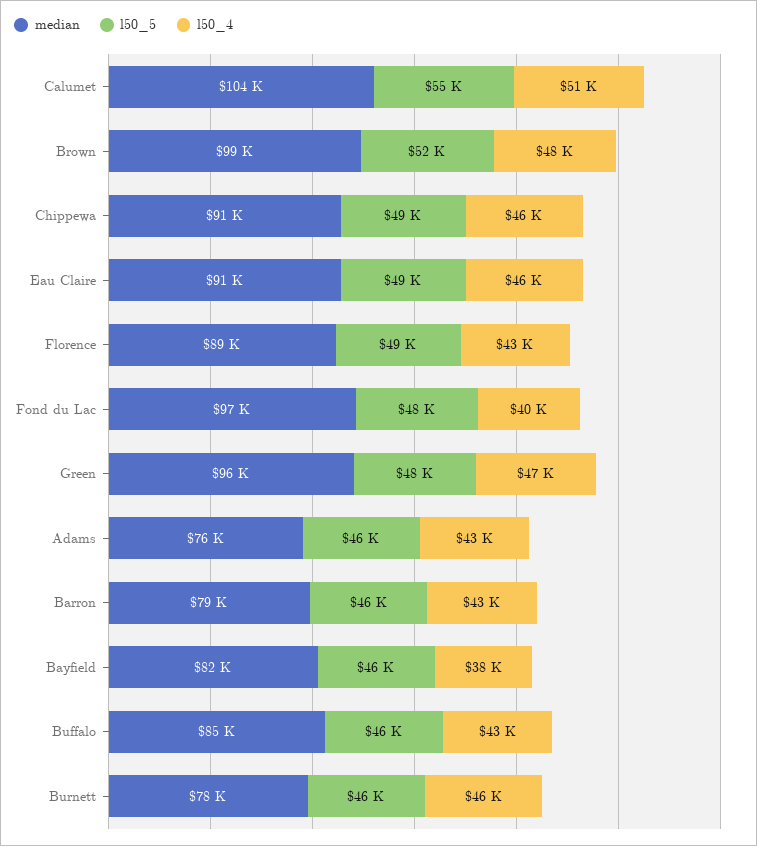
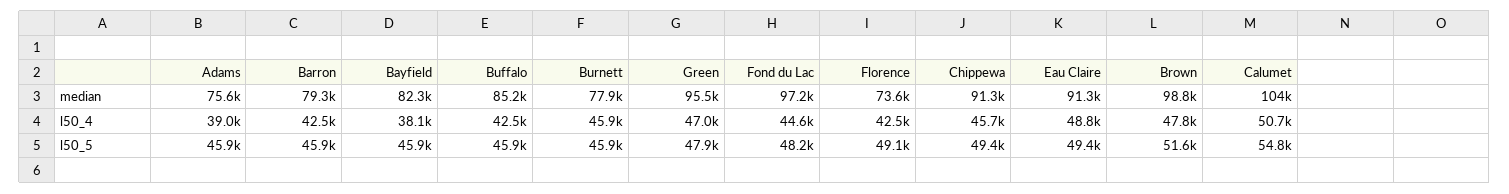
  {
    "median": {
      "Calumet": 104000,
      "Brown": 98800,
      "Chippewa": 91300,
      "Eau Claire": 91300,
-     "Florence": 89000,
+     "Florence": 73600,
      "Fond du Lac": 97200,
      "Green": 95500,
      "Adams": 75600,
      "Barron": 79300,
      "Bayfield": 82300,
      "Buffalo": 85200,
      "Burnett": 77900
    },
    "l50_5": {
      "Calumet": 54800,
      "Brown": 51600,
      "Chippewa": 49400,
      "Eau Claire": 49400,
      "Florence": 49100,
      "Fond du Lac": 48200,
      "Green": 47900,
      "Adams": 45900,
      "Barron": 45900,
      "Bayfield": 45900,
      "Buffalo": 45900,
      "Burnett": 45900
    },
    "l50_4": {
      "Calumet": 50700,
      "Brown": 47800,
      "Chippewa": 45700,
-     "Eau Claire": 46000,
+     "Eau Claire": 48800,
      "Florence": 42500,
-     "Fond du Lac": 40000,
+     "Fond du Lac": 44600,
      "Green": 47000,
-     "Adams": 43000,
+     "Adams": 39000,
      "Barron": 42500,
      "Bayfield": 38100,
      "Buffalo": 42500,
      "Burnett": 45900
    }
  }

